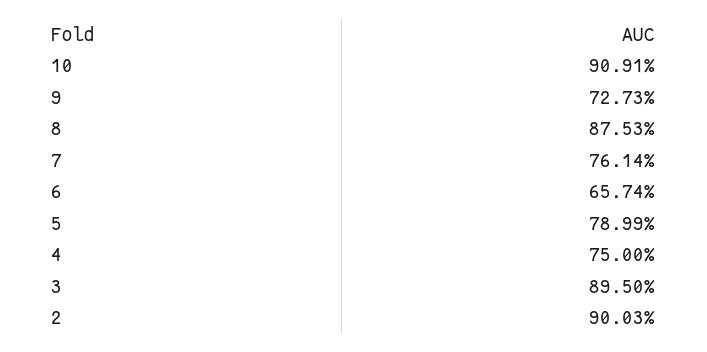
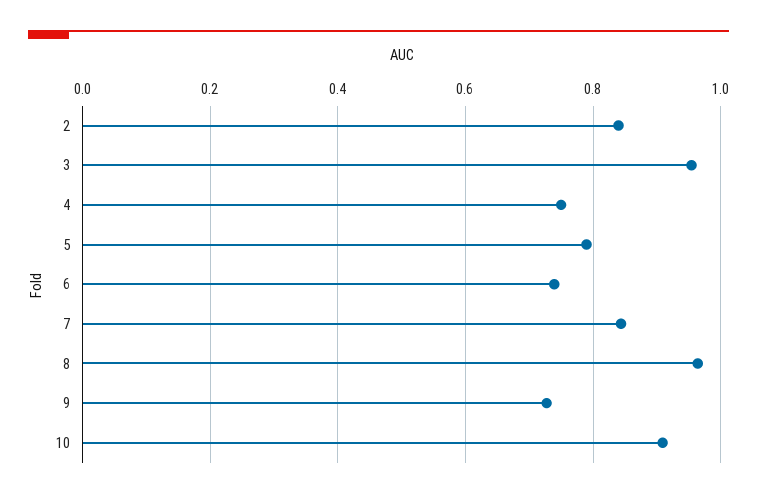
  {
    "10": 0.9091,
    "9": 0.7273,
-   "8": 0.8753,
+   "8": 0.96,
-   "7": 0.7614,
+   "7": 0.84,
-   "6": 0.6574,
+   "6": 0.74,
    "5": 0.7899,
    "4": 0.75,
-   "3": 0.895,
+   "3": 0.96,
-   "2": 0.9003
+   "2": 0.84
  }

